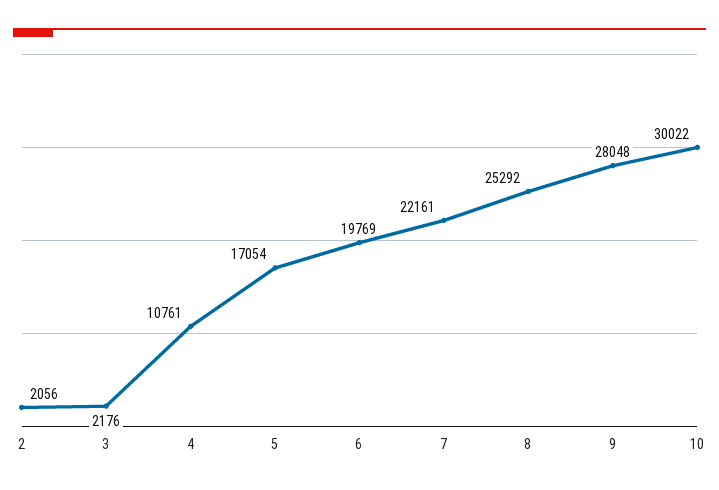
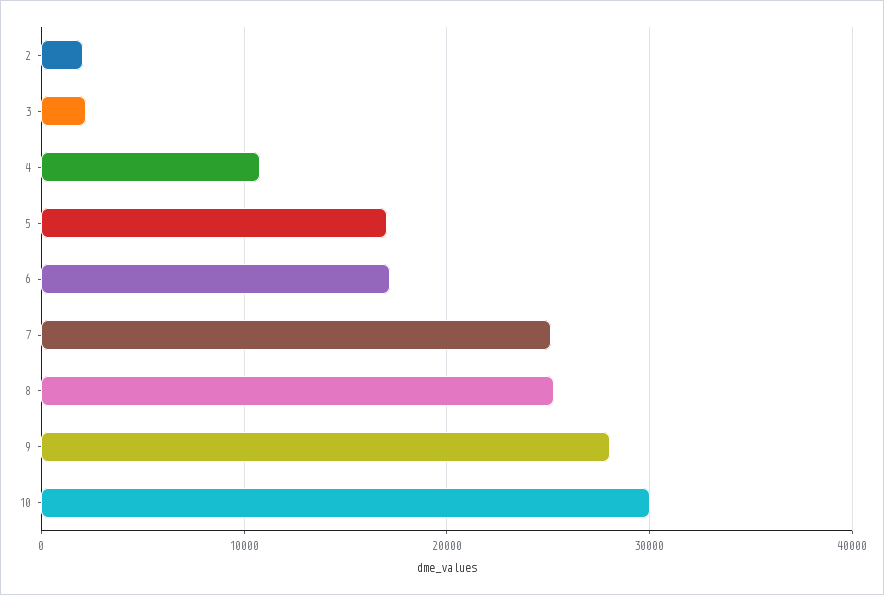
  {
    "2": 2056,
    "3": 2176,
    "4": 10761,
    "5": 17054,
-   "6": 19769,
+   "6": 17000,
-   "7": 22161,
+   "7": 25000,
    "8": 25292,
    "9": 28048,
    "10": 30022
  }

